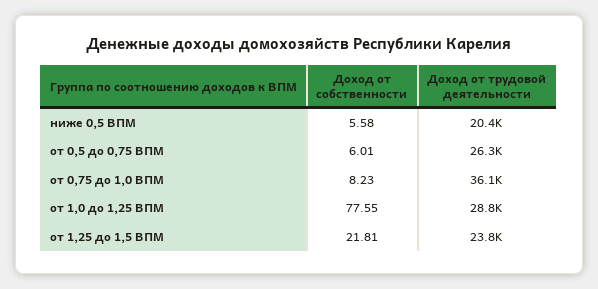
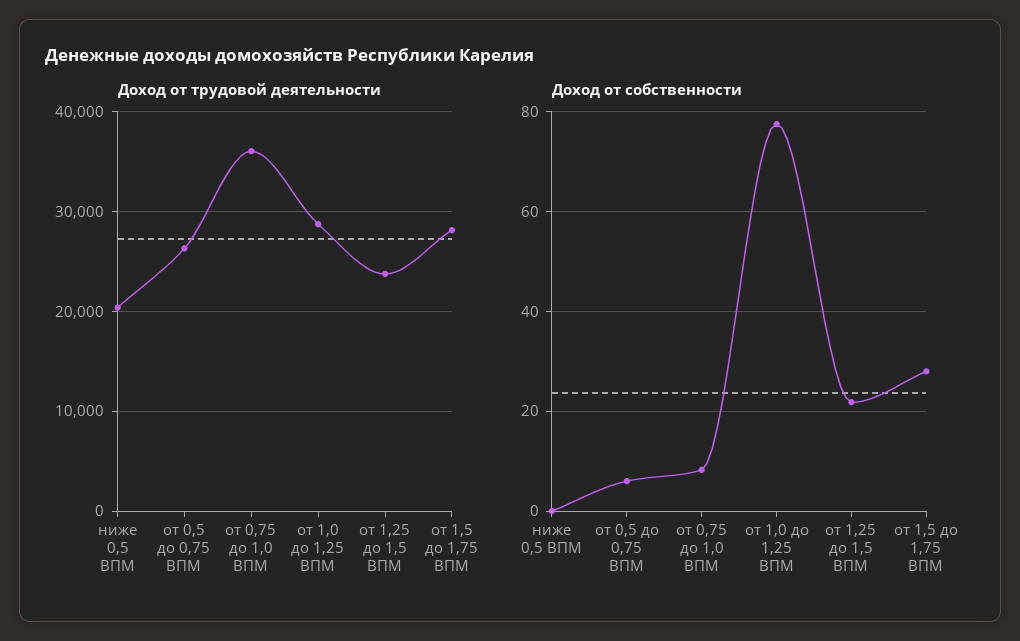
  {
    "Доход от собственности": {
-     "ниже 0,5 ВПМ": 5.58,
+     "ниже 0,5 ВПМ": 0,
      "от 0,5 до 0,75 ВПМ": 6.01,
      "от 0,75 до 1,0 ВПМ": 8.23,
      "от 1,0 до 1,25 ВПМ": 77.55,
-     "от 1,25 до 1,5 ВПМ": 21.81
+     "от 1,25 до 1,5 ВПМ": 21.81,
+     "от 1,5 до 1,75 ВПМ": 28
    },
    "Доход от трудовой деятельности": {
      "ниже 0,5 ВПМ": 20400,
      "от 0,5 до 0,75 ВПМ": 26300,
      "от 0,75 до 1,0 ВПМ": 36100,
      "от 1,0 до 1,25 ВПМ": 28800,
-     "от 1,25 до 1,5 ВПМ": 23800
+     "от 1,25 до 1,5 ВПМ": 23800,
+     "от 1,5 до 1,75 ВПМ": 28000
    }
  }

